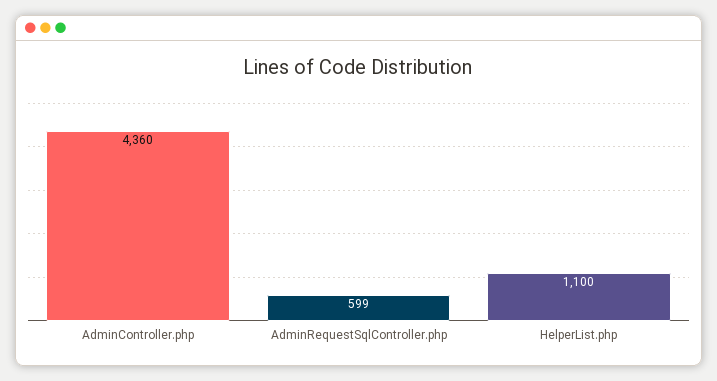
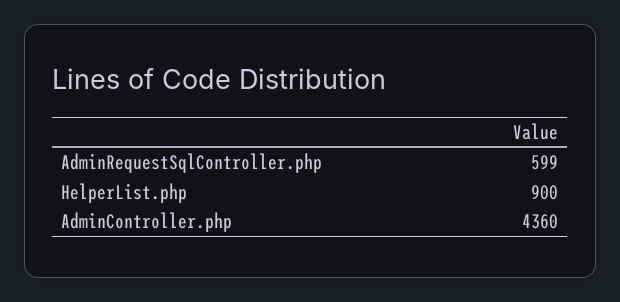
  {
    "AdminController.php": 4360,
    "AdminRequestSqlController.php": 599,
-   "HelperList.php": 1100
+   "HelperList.php": 900
  }

